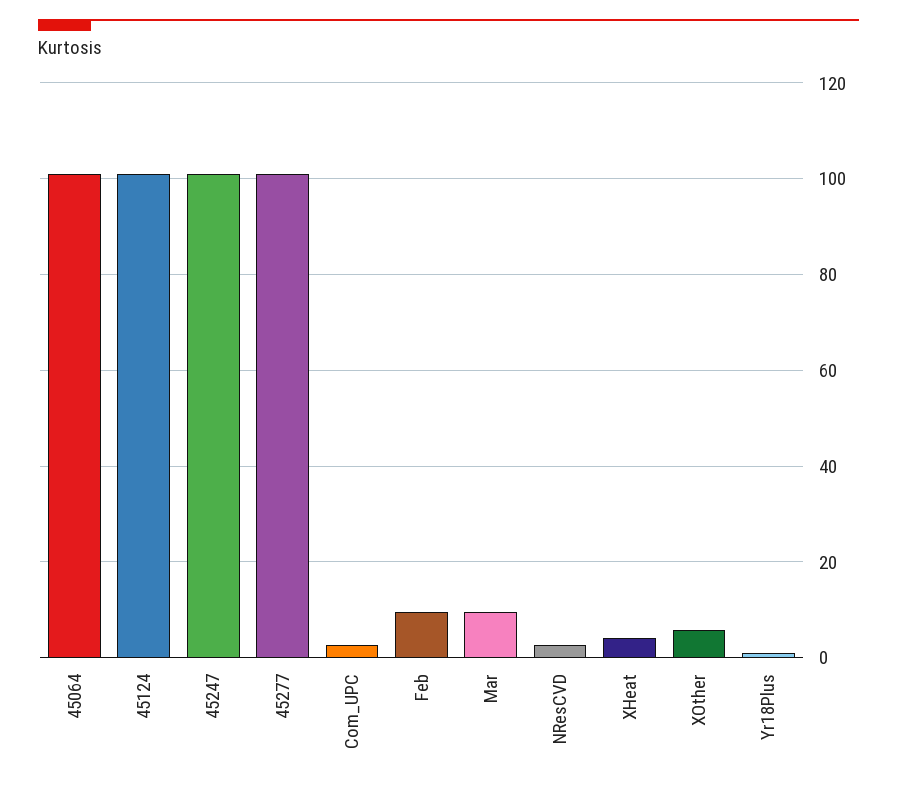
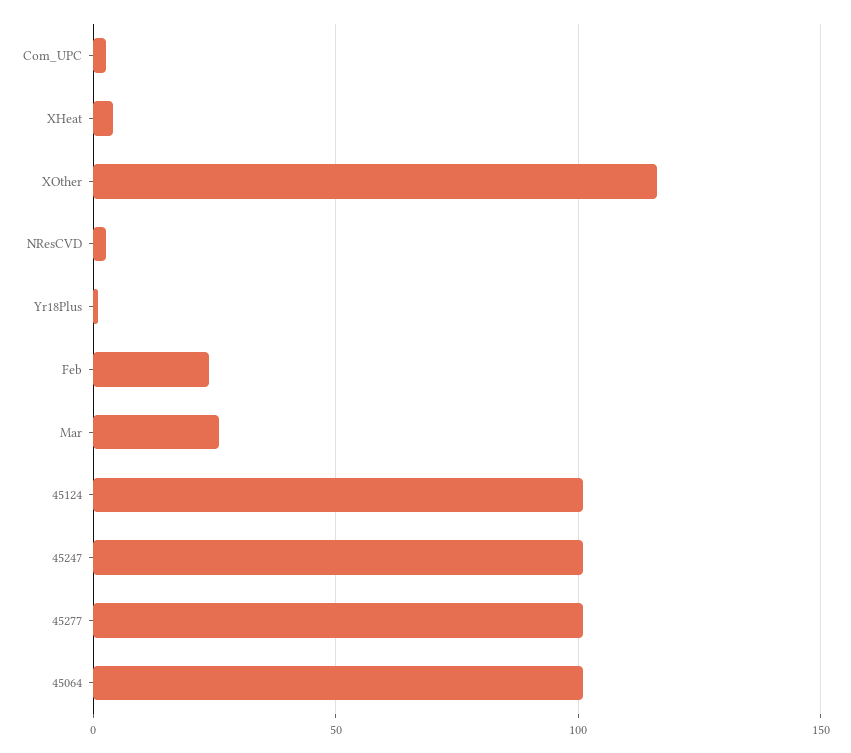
  {
    "45064": 102,
    "45124": 102,
    "45247": 102,
    "45277": 102,
    "Com_UPC": 2,
-   "Feb": 10,
+   "Feb": 25,
-   "Mar": 10,
+   "Mar": 25,
    "NResCVD": 2,
    "XHeat": 4,
-   "XOther": 6,
+   "XOther": 115,
    "Yr18Plus": 2
  }

